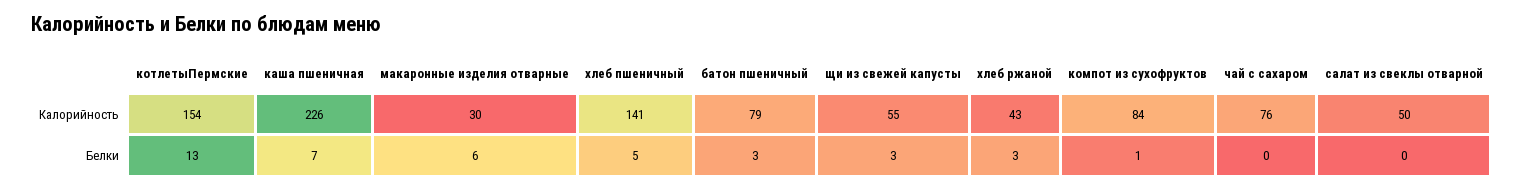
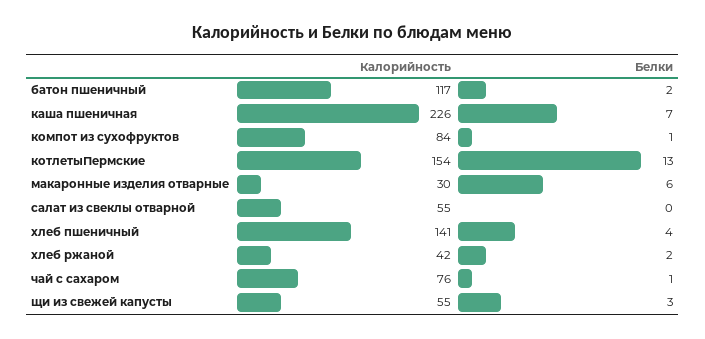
  {
    "котлетыПермские": {
      "Калорийность": 154,
      "Белки": 13
    },
    "каша пшеничная": {
      "Калорийность": 226,
      "Белки": 7
    },
    "макаронные изделия отварные": {
      "Калорийность": 30,
      "Белки": 6
    },
    "хлеб пшеничный": {
      "Калорийность": 141,
-     "Белки": 5
+     "Белки": 4
    },
    "батон пшеничный": {
-     "Калорийность": 79,
+     "Калорийность": 117,
-     "Белки": 3
+     "Белки": 2
    },
    "щи из свежей капусты": {
      "Калорийность": 55,
      "Белки": 3
    },
    "хлеб ржаной": {
-     "Калорийность": 43,
+     "Калорийность": 42,
-     "Белки": 3
+     "Белки": 2
    },
    "компот из сухофруктов": {
      "Калорийность": 84,
      "Белки": 1
    },
    "чай с сахаром": {
      "Калорийность": 76,
-     "Белки": 0
+     "Белки": 1
    },
    "салат из свеклы отварной": {
-     "Калорийность": 50,
+     "Калорийность": 55,
      "Белки": 0
    }
  }

